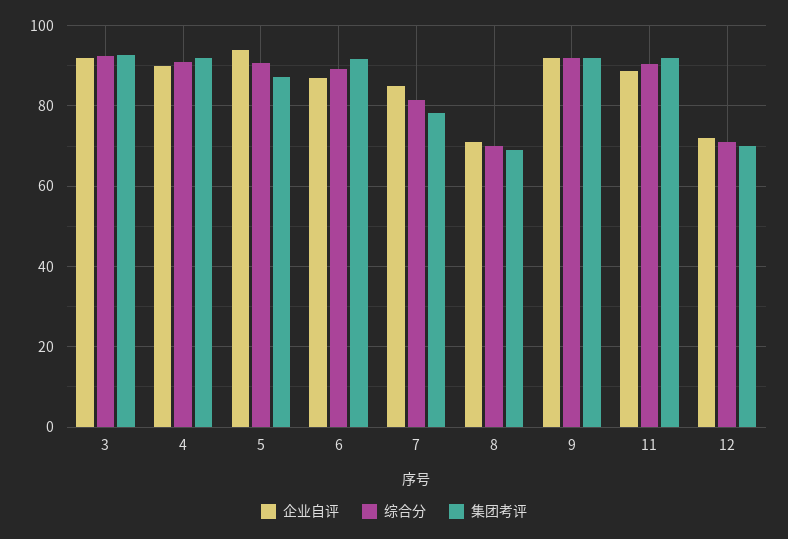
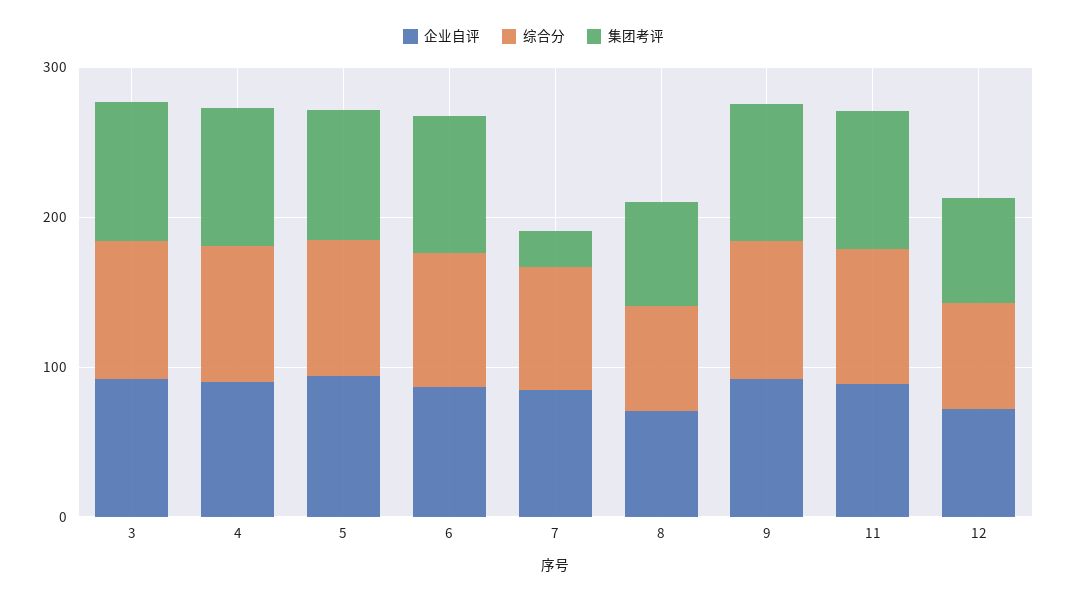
  {
    "企业自评": {
      "3": 92,
      "4": 90,
      "5": 94,
      "6": 88,
      "7": 86,
      "8": 72,
      "9": 92,
      "11": 88,
      "12": 72
    },
    "综合分": {
      "3": 92,
      "4": 92,
      "5": 90,
      "6": 90,
      "7": 82,
      "8": 70,
      "9": 92,
      "11": 90,
      "12": 72
    },
    "集团考评": {
      "3": 92,
      "4": 92,
      "5": 88,
      "6": 92,
-     "7": 78,
+     "7": 20,
      "8": 70,
      "9": 92,
      "11": 92,
      "12": 70
    }
  }

